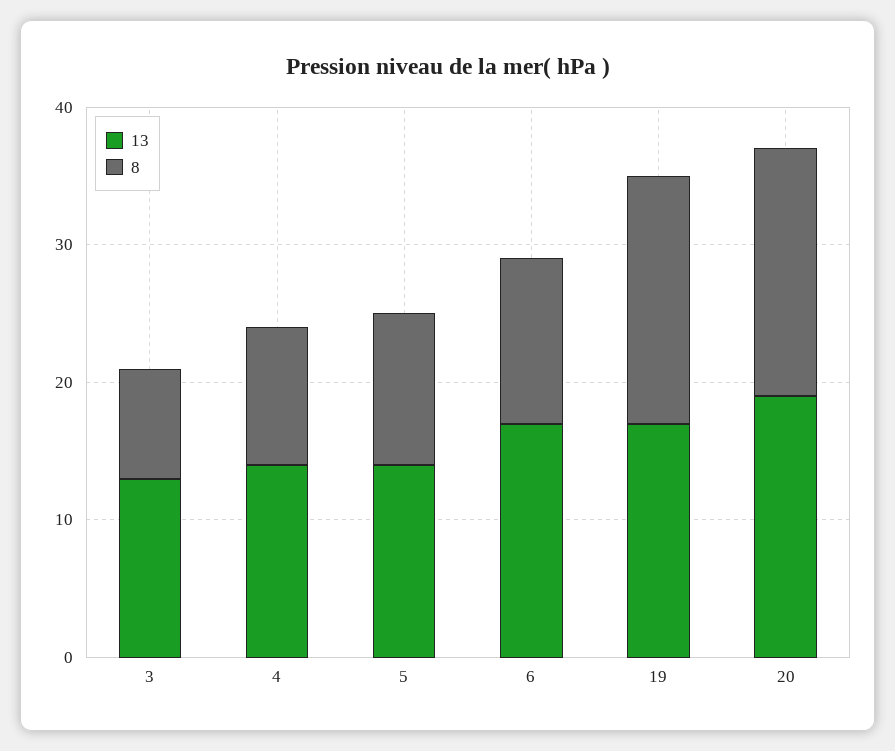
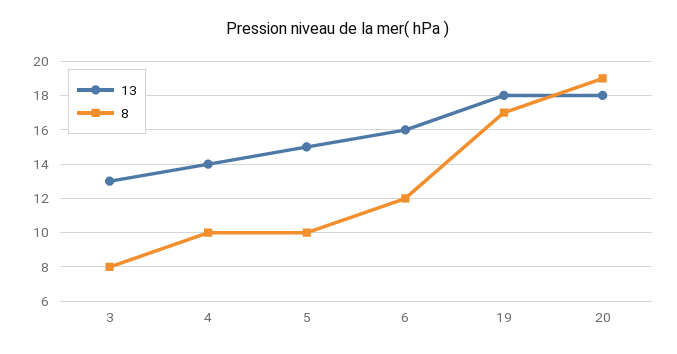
  {
    "13": {
      "3": 13,
      "4": 14,
-     "5": 14,
+     "5": 15,
-     "6": 17,
+     "6": 16,
-     "19": 17,
+     "19": 18,
-     "20": 19
+     "20": 18
    },
    "8": {
      "3": 8,
      "4": 10,
-     "5": 11,
+     "5": 10,
      "6": 12,
-     "19": 18,
+     "19": 17,
-     "20": 18
+     "20": 19
    }
  }

